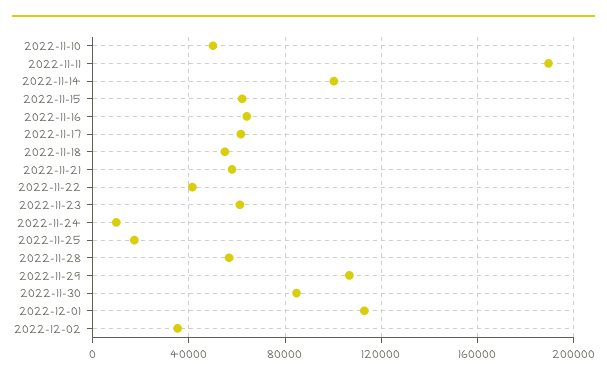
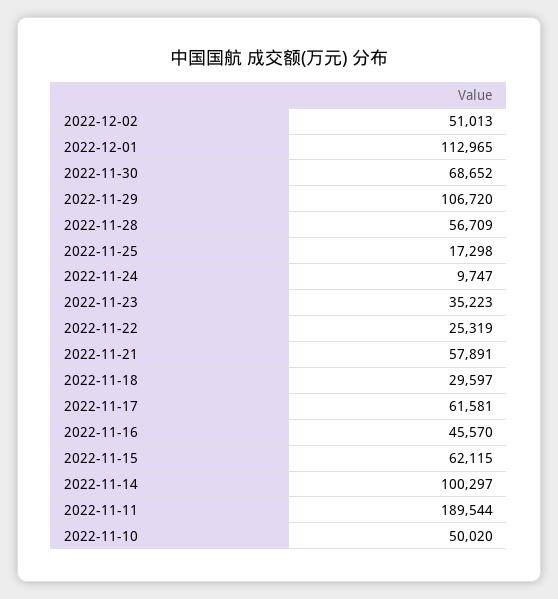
  {
    "2022-11-10": 50020,
    "2022-11-11": 189544,
    "2022-11-14": 100297,
    "2022-11-15": 62115,
-   "2022-11-16": 65000,
+   "2022-11-16": 45570,
    "2022-11-17": 61581,
-   "2022-11-18": 55000,
+   "2022-11-18": 29597,
    "2022-11-21": 57891,
-   "2022-11-22": 40000,
+   "2022-11-22": 25319,
-   "2022-11-23": 60000,
+   "2022-11-23": 35223,
    "2022-11-24": 9747,
    "2022-11-25": 17298,
    "2022-11-28": 56709,
    "2022-11-29": 106720,
-   "2022-11-30": 85000,
+   "2022-11-30": 68652,
    "2022-12-01": 112965,
-   "2022-12-02": 35000
+   "2022-12-02": 51013
  }

